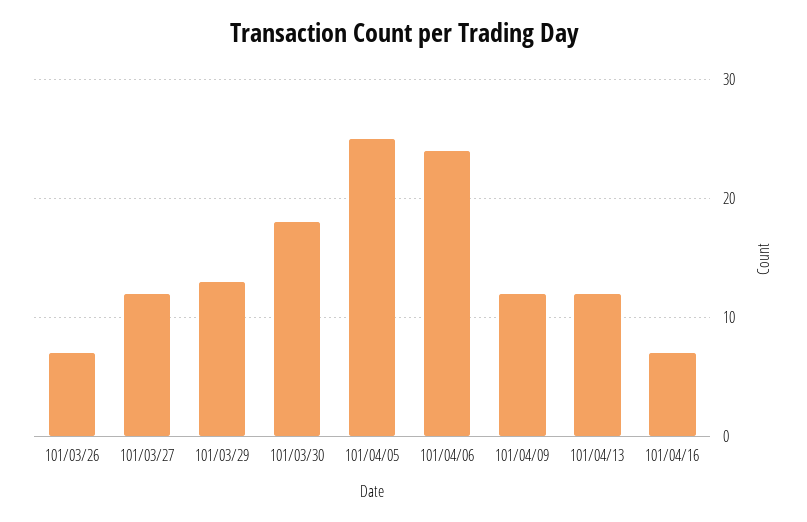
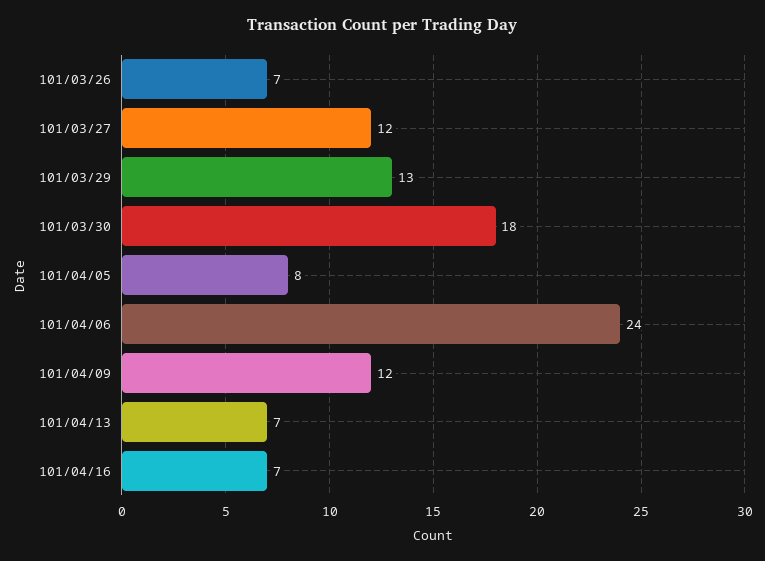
  {
    "101/03/26": 7,
    "101/03/27": 12,
    "101/03/29": 13,
    "101/03/30": 18,
-   "101/04/05": 25,
+   "101/04/05": 8,
    "101/04/06": 24,
    "101/04/09": 12,
-   "101/04/13": 12,
+   "101/04/13": 7,
    "101/04/16": 7
  }

